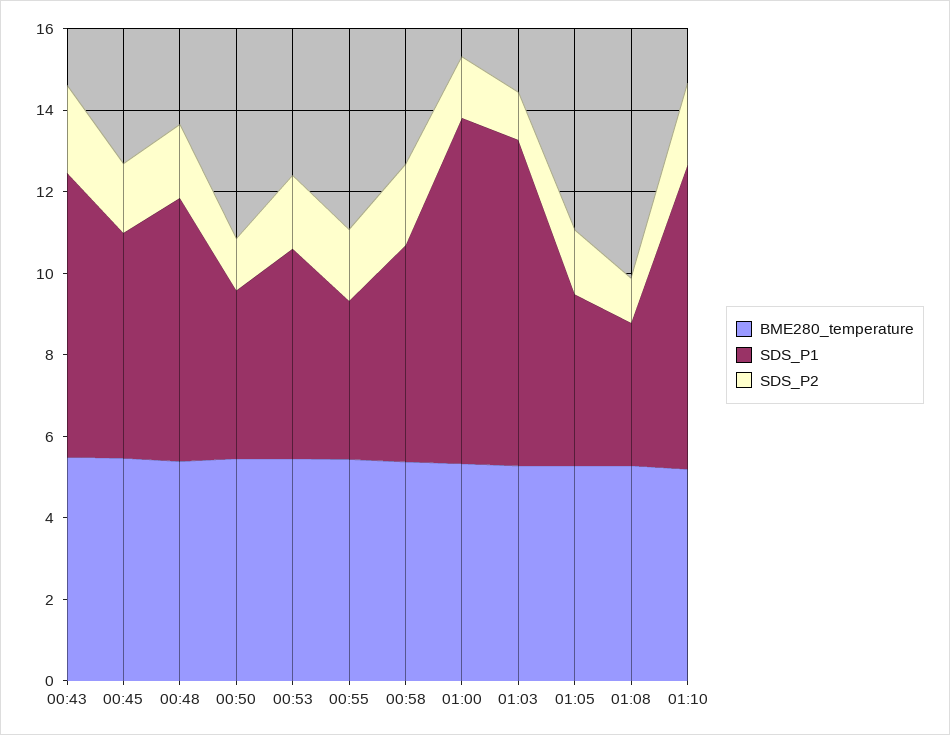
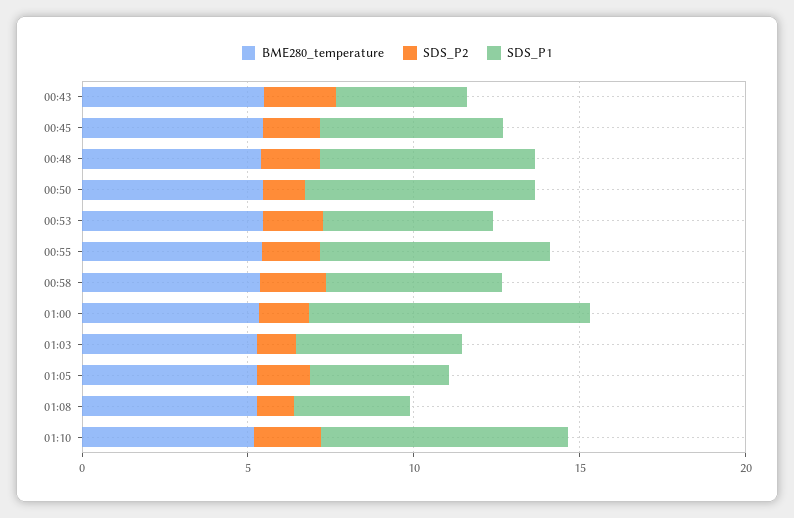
  {
    "BME280_temperature": {
      "00:43": 5.5,
      "00:45": 5.5,
      "00:48": 5.5,
      "00:50": 5.5,
      "00:53": 5.5,
      "00:55": 5.5,
      "00:58": 5.5,
      "01:00": 5.5,
      "01:03": 5.5,
      "01:05": 5.5,
      "01:08": 5.5,
      "01:10": 5
    },
    "SDS_P1": {
-     "00:43": 7,
+     "00:43": 4,
      "00:45": 5.5,
      "00:48": 6.5,
-     "00:50": 4,
+     "00:50": 7,
      "00:53": 5,
-     "00:55": 4,
+     "00:55": 7,
      "00:58": 5.5,
      "01:00": 8.5,
-     "01:03": 8,
+     "01:03": 5,
      "01:05": 4,
      "01:08": 3.5,
      "01:10": 7.5
    },
    "SDS_P2": {
      "00:43": 2,
      "00:45": 1.5,
      "00:48": 2,
      "00:50": 1.5,
      "00:53": 2,
      "00:55": 2,
      "00:58": 2,
      "01:00": 1.5,
      "01:03": 1,
      "01:05": 1.5,
      "01:08": 1,
      "01:10": 2
    }
  }

